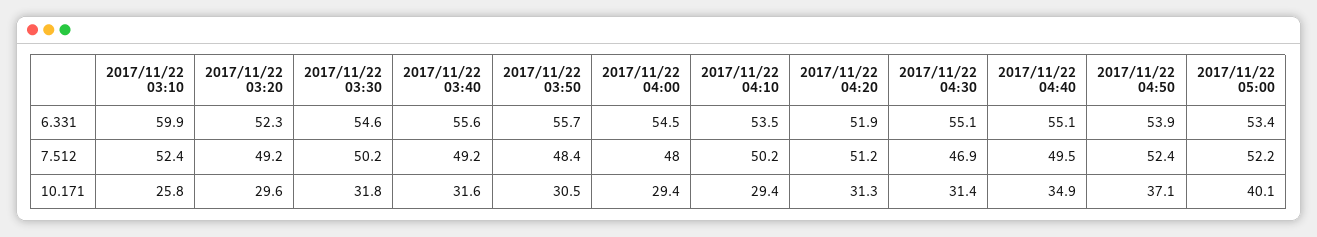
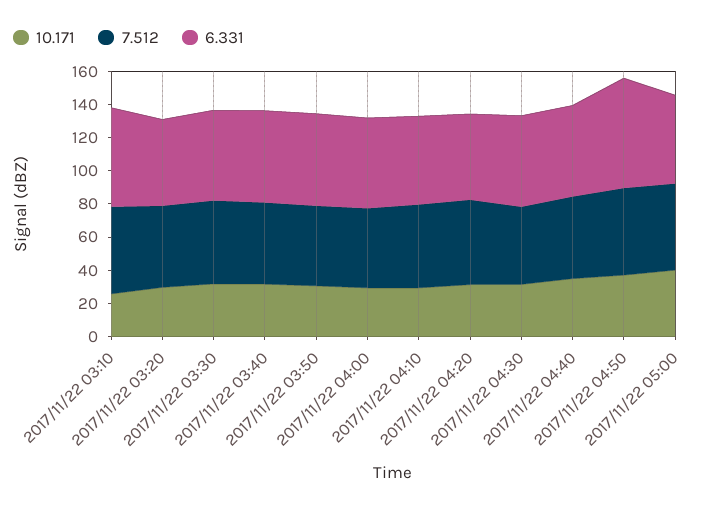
  {
    "6.331": {
      "2017/11/22 03:10": 59.9,
      "2017/11/22 03:20": 52.3,
      "2017/11/22 03:30": 54.6,
      "2017/11/22 03:40": 55.6,
      "2017/11/22 03:50": 55.7,
      "2017/11/22 04:00": 54.5,
      "2017/11/22 04:10": 53.5,
      "2017/11/22 04:20": 51.9,
      "2017/11/22 04:30": 55.1,
      "2017/11/22 04:40": 55.1,
-     "2017/11/22 04:50": 53.9,
+     "2017/11/22 04:50": 65,
      "2017/11/22 05:00": 53.4
    },
    "7.512": {
      "2017/11/22 03:10": 52.4,
      "2017/11/22 03:20": 49.2,
      "2017/11/22 03:30": 50.2,
      "2017/11/22 03:40": 49.2,
      "2017/11/22 03:50": 48.4,
      "2017/11/22 04:00": 48,
      "2017/11/22 04:10": 50.2,
      "2017/11/22 04:20": 51.2,
      "2017/11/22 04:30": 46.9,
      "2017/11/22 04:40": 49.5,
      "2017/11/22 04:50": 52.4,
      "2017/11/22 05:00": 52.2
    },
    "10.171": {
      "2017/11/22 03:10": 25.8,
      "2017/11/22 03:20": 29.6,
      "2017/11/22 03:30": 31.8,
      "2017/11/22 03:40": 31.6,
      "2017/11/22 03:50": 30.5,
      "2017/11/22 04:00": 29.4,
      "2017/11/22 04:10": 29.4,
      "2017/11/22 04:20": 31.3,
      "2017/11/22 04:30": 31.4,
      "2017/11/22 04:40": 34.9,
      "2017/11/22 04:50": 37.1,
      "2017/11/22 05:00": 40.1
    }
  }

